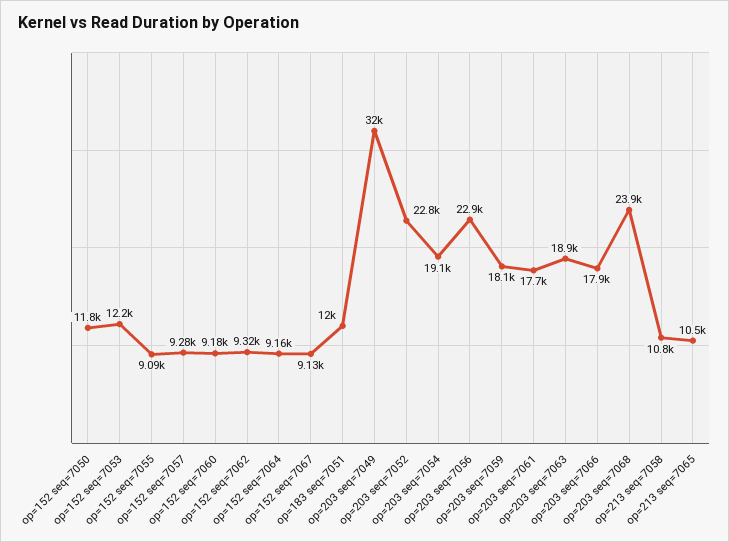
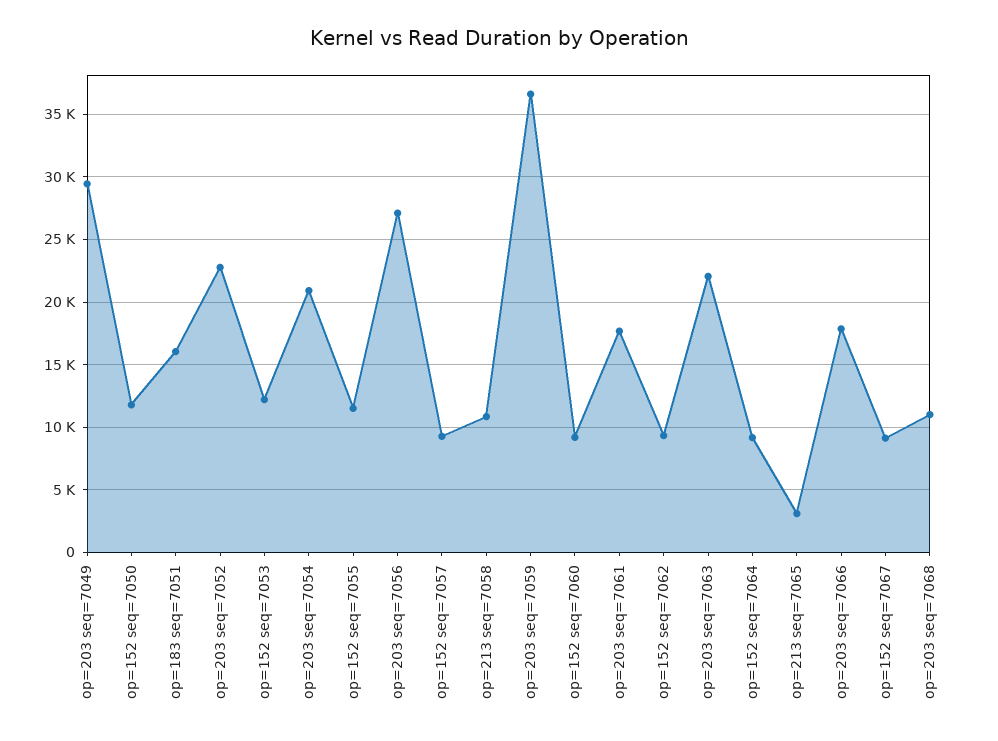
  {
    "op=152 seq=7050": 11800,
    "op=152 seq=7053": 12200,
-   "op=152 seq=7055": 9090,
+   "op=152 seq=7055": 11500,
    "op=152 seq=7057": 9280,
    "op=152 seq=7060": 9180,
    "op=152 seq=7062": 9320,
    "op=152 seq=7064": 9160,
    "op=152 seq=7067": 9130,
-   "op=183 seq=7051": 12000,
+   "op=183 seq=7051": 16000,
-   "op=203 seq=7049": 32000,
+   "op=203 seq=7049": 29500,
    "op=203 seq=7052": 22800,
-   "op=203 seq=7054": 19100,
+   "op=203 seq=7054": 21000,
-   "op=203 seq=7056": 22900,
+   "op=203 seq=7056": 27000,
-   "op=203 seq=7059": 18100,
+   "op=203 seq=7059": 36500,
    "op=203 seq=7061": 17700,
-   "op=203 seq=7063": 18900,
+   "op=203 seq=7063": 22000,
    "op=203 seq=7066": 17900,
-   "op=203 seq=7068": 23900,
+   "op=203 seq=7068": 11000,
    "op=213 seq=7058": 10800,
-   "op=213 seq=7065": 10500
+   "op=213 seq=7065": 3000
  }

